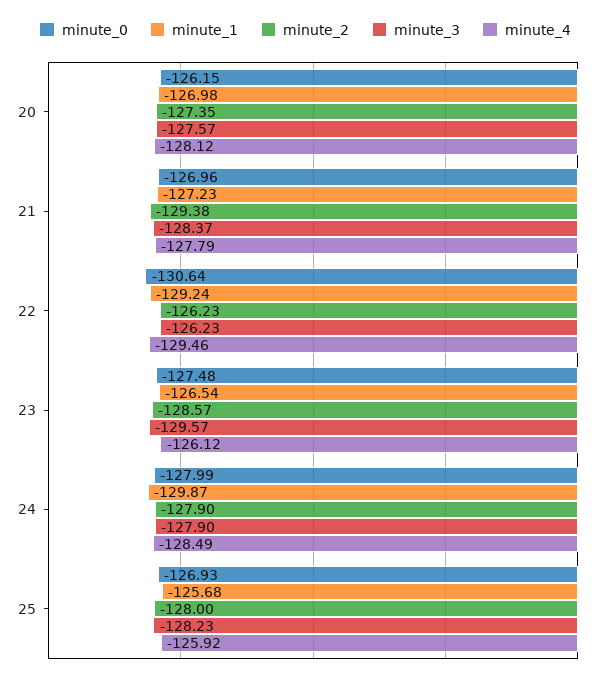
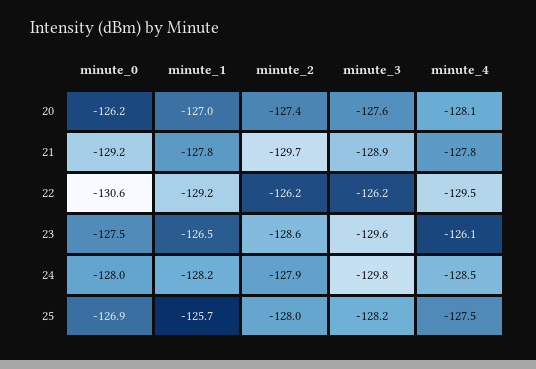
  {
    "minute_0": {
      "20": -126.15,
-     "21": -126.96,
+     "21": -129.2,
      "22": -130.64,
      "23": -127.48,
      "24": -127.99,
      "25": -126.93
    },
    "minute_1": {
      "20": -126.98,
-     "21": -127.23,
+     "21": -127.8,
      "22": -129.24,
      "23": -126.54,
-     "24": -129.87,
+     "24": -128.2,
      "25": -125.68
    },
    "minute_2": {
      "20": -127.35,
-     "21": -129.38,
+     "21": -129.7,
      "22": -126.23,
      "23": -128.57,
      "24": -127.9,
      "25": -128
    },
    "minute_3": {
      "20": -127.57,
-     "21": -128.37,
+     "21": -128.9,
      "22": -126.23,
      "23": -129.57,
-     "24": -127.9,
+     "24": -129.8,
      "25": -128.23
    },
    "minute_4": {
      "20": -128.12,
      "21": -127.79,
      "22": -129.46,
      "23": -126.12,
      "24": -128.49,
-     "25": -125.92
+     "25": -127.5
    }
  }

